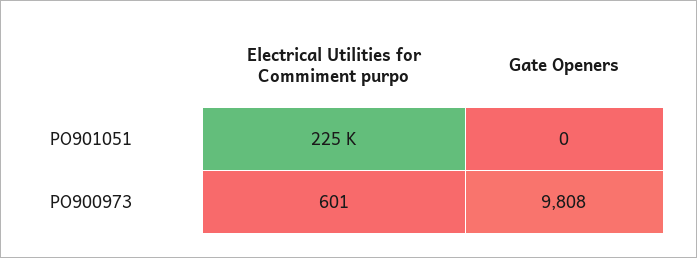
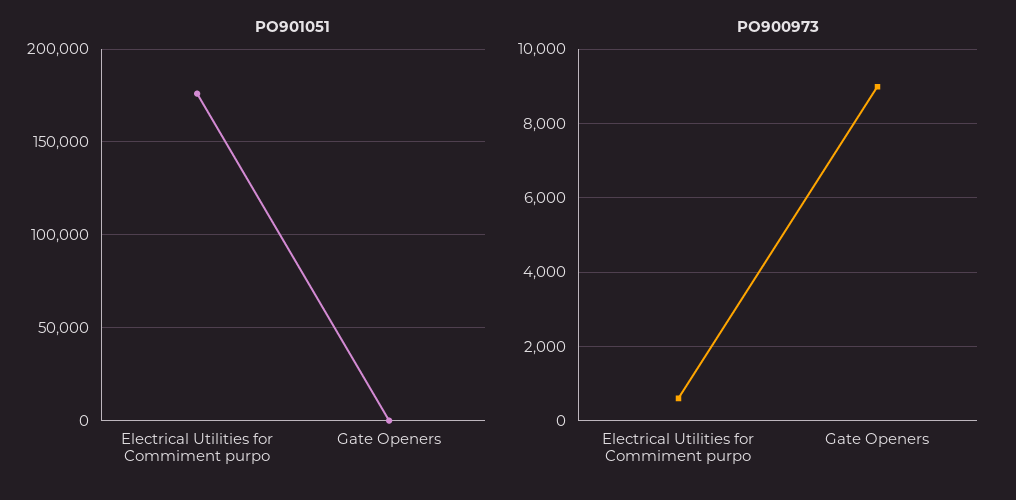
  {
    "PO901051": {
-     "Electrical Utilities for Commiment purpo": 225000,
+     "Electrical Utilities for Commiment purpo": 175000,
      "Gate Openers": 0
    },
    "PO900973": {
      "Electrical Utilities for Commiment purpo": 601,
-     "Gate Openers": 9808
+     "Gate Openers": 9000
    }
  }

